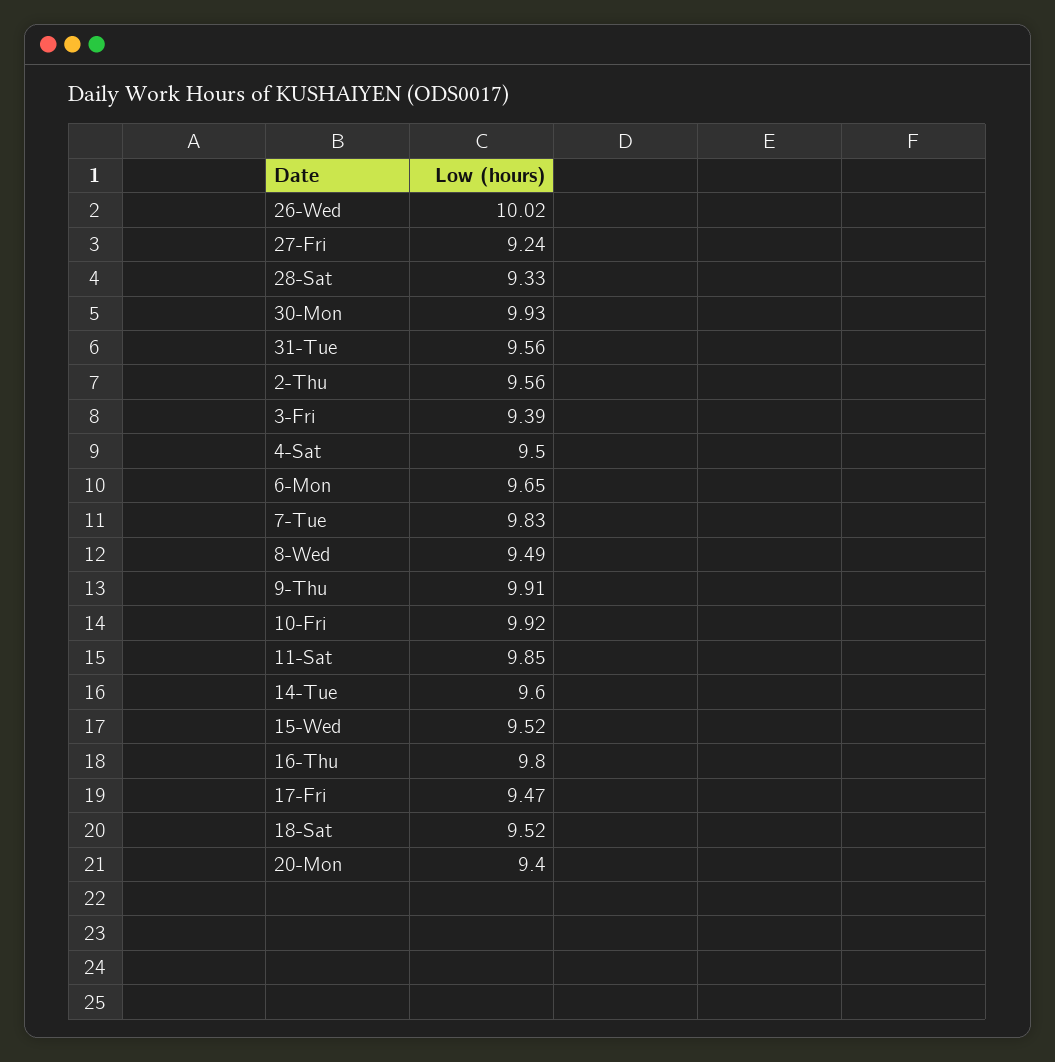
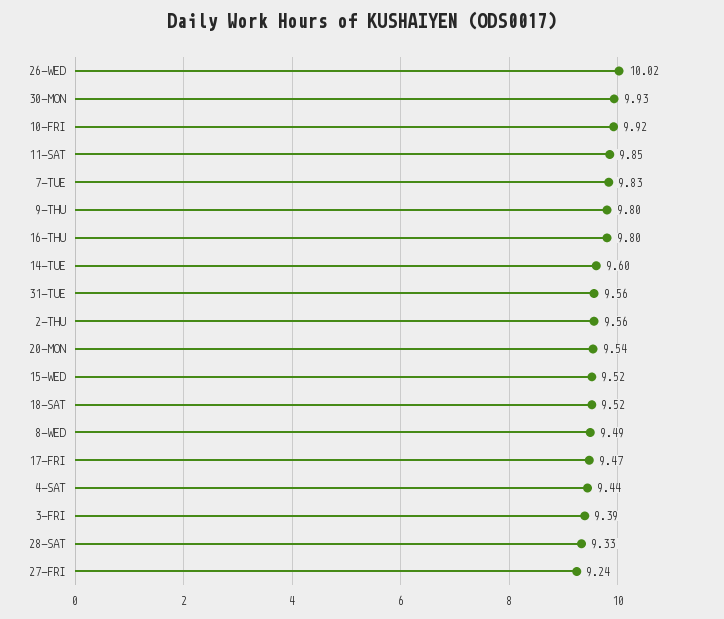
  {
    "26-Wed": 10.02,
    "27-Fri": 9.24,
    "28-Sat": 9.33,
    "30-Mon": 9.93,
    "31-Tue": 9.56,
    "2-Thu": 9.56,
    "3-Fri": 9.39,
-   "4-Sat": 9.5,
+   "4-Sat": 9.44,
-   "6-Mon": 9.65,
    "7-Tue": 9.83,
    "8-Wed": 9.49,
-   "9-Thu": 9.91,
+   "9-Thu": 9.8,
    "10-Fri": 9.92,
    "11-Sat": 9.85,
    "14-Tue": 9.6,
    "15-Wed": 9.52,
    "16-Thu": 9.8,
    "17-Fri": 9.47,
    "18-Sat": 9.52,
-   "20-Mon": 9.4
+   "20-Mon": 9.54
  }

